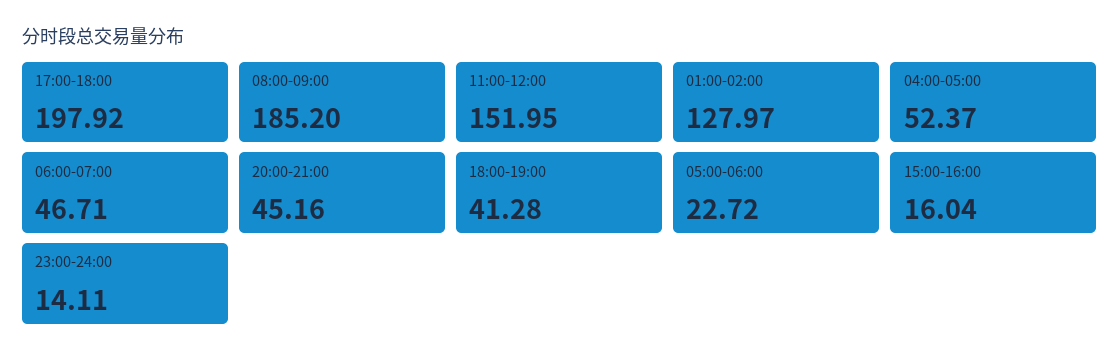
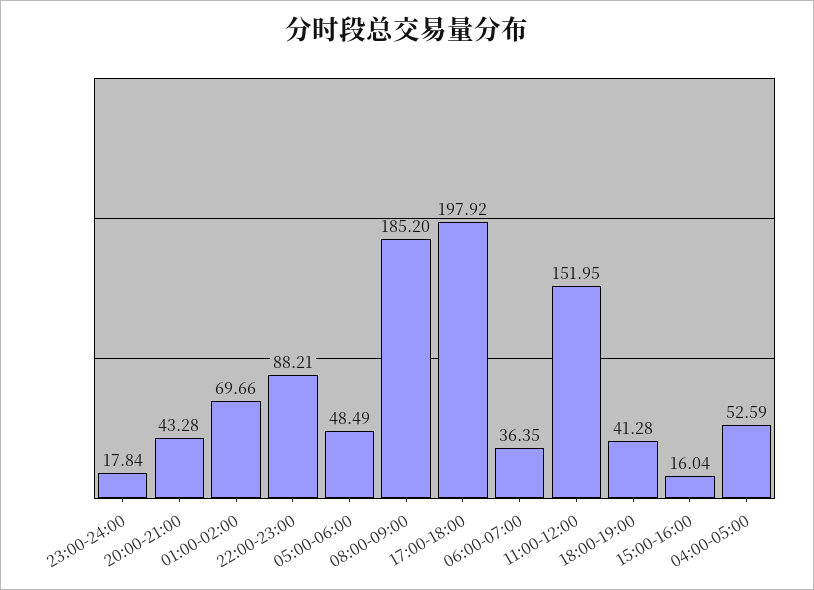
  {
    "17:00-18:00": 197.92,
    "08:00-09:00": 185.2,
    "11:00-12:00": 151.95,
-   "01:00-02:00": 127.97,
+   "01:00-02:00": 69.66,
-   "04:00-05:00": 52.37,
+   "04:00-05:00": 52.59,
-   "06:00-07:00": 46.71,
+   "06:00-07:00": 36.35,
-   "20:00-21:00": 45.16,
+   "20:00-21:00": 43.28,
    "18:00-19:00": 41.28,
-   "05:00-06:00": 22.72,
+   "05:00-06:00": 48.49,
    "15:00-16:00": 16.04,
-   "23:00-24:00": 14.11
+   "23:00-24:00": 17.84,
+   "22:00-23:00": 88.21
  }

